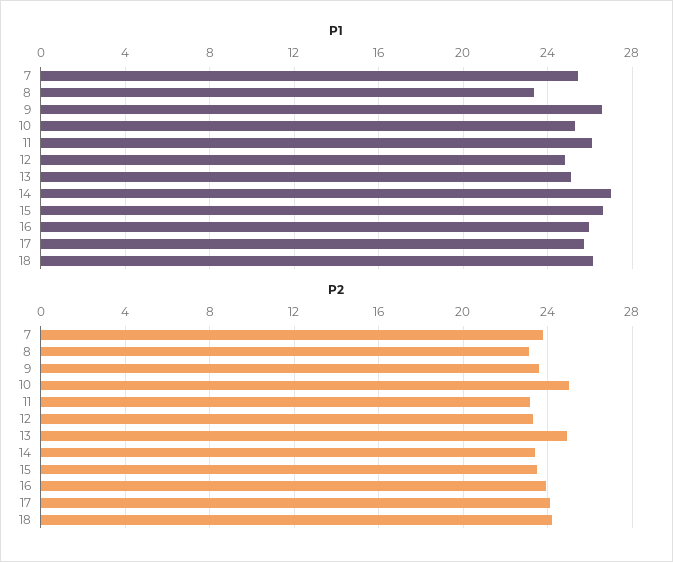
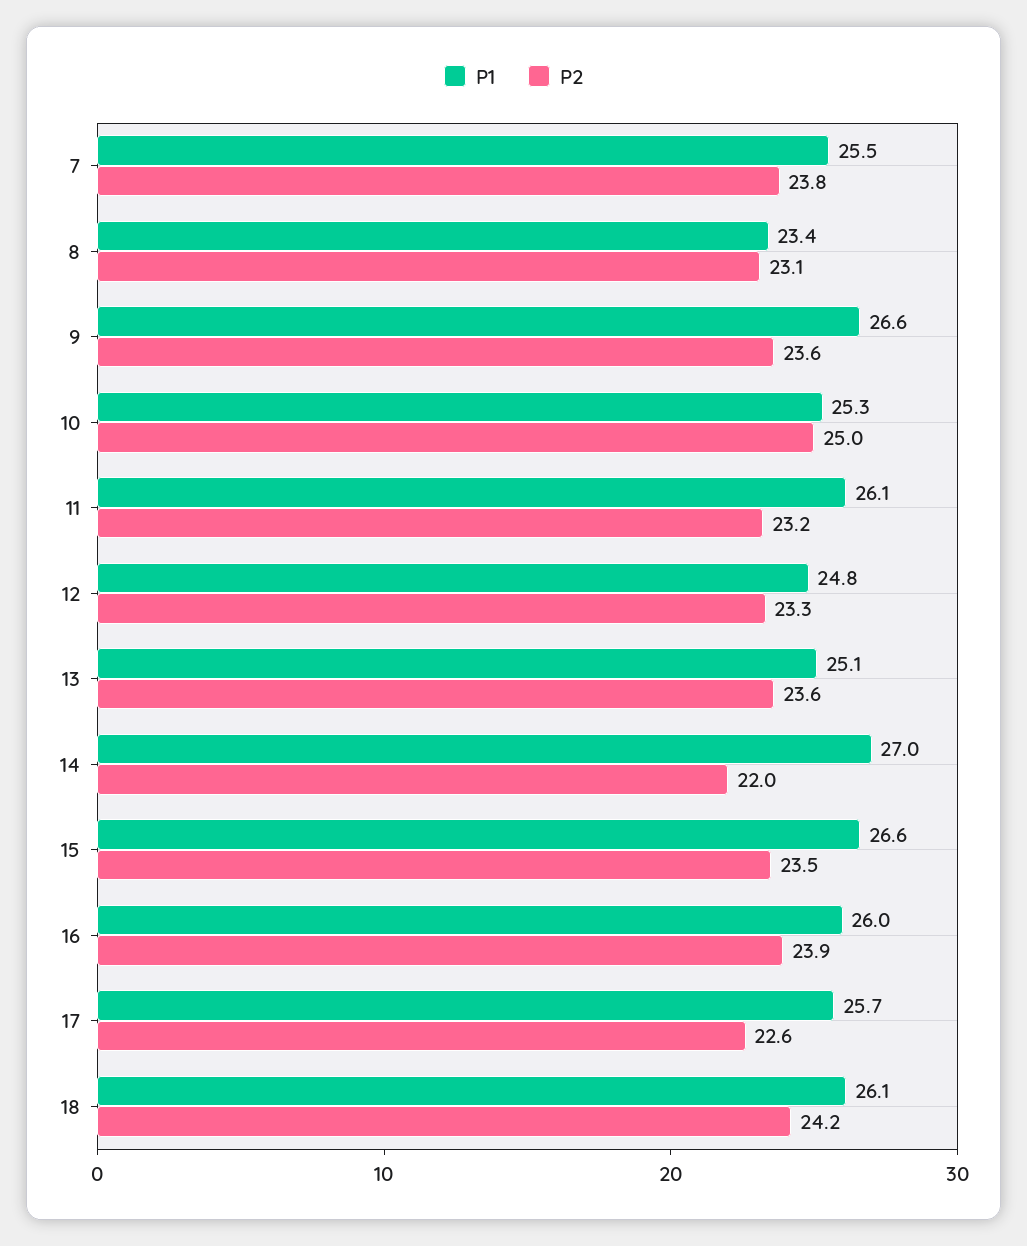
  {
    "P1": {
      "7": 25.5,
      "8": 23.4,
      "9": 26.6,
      "10": 25.3,
      "11": 26.1,
      "12": 24.8,
      "13": 25.1,
      "14": 27,
      "15": 26.6,
      "16": 26,
      "17": 25.7,
      "18": 26.1
    },
    "P2": {
      "7": 23.8,
      "8": 23.1,
      "9": 23.6,
      "10": 25,
      "11": 23.2,
      "12": 23.3,
-     "13": 25,
+     "13": 23.6,
-     "14": 23.5,
+     "14": 22,
      "15": 23.5,
      "16": 23.9,
-     "17": 24,
+     "17": 22.6,
      "18": 24.2
    }
  }

